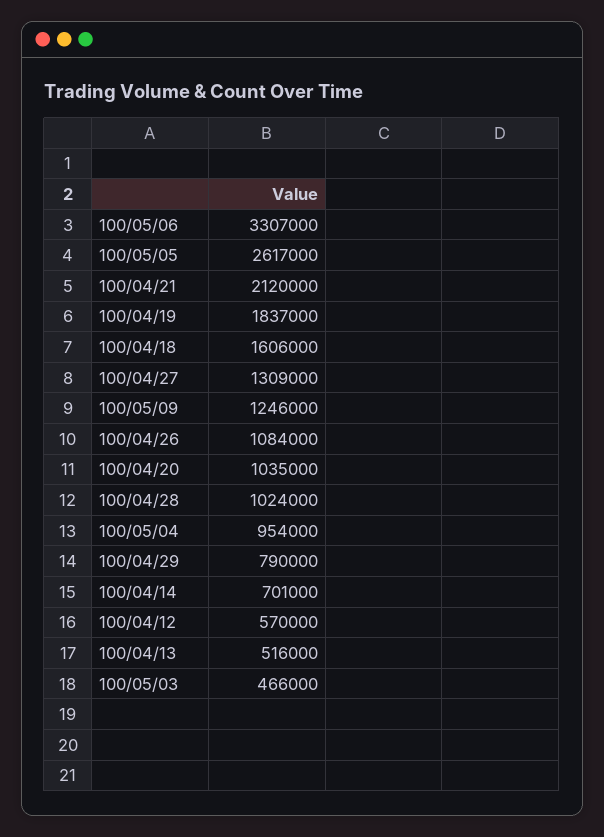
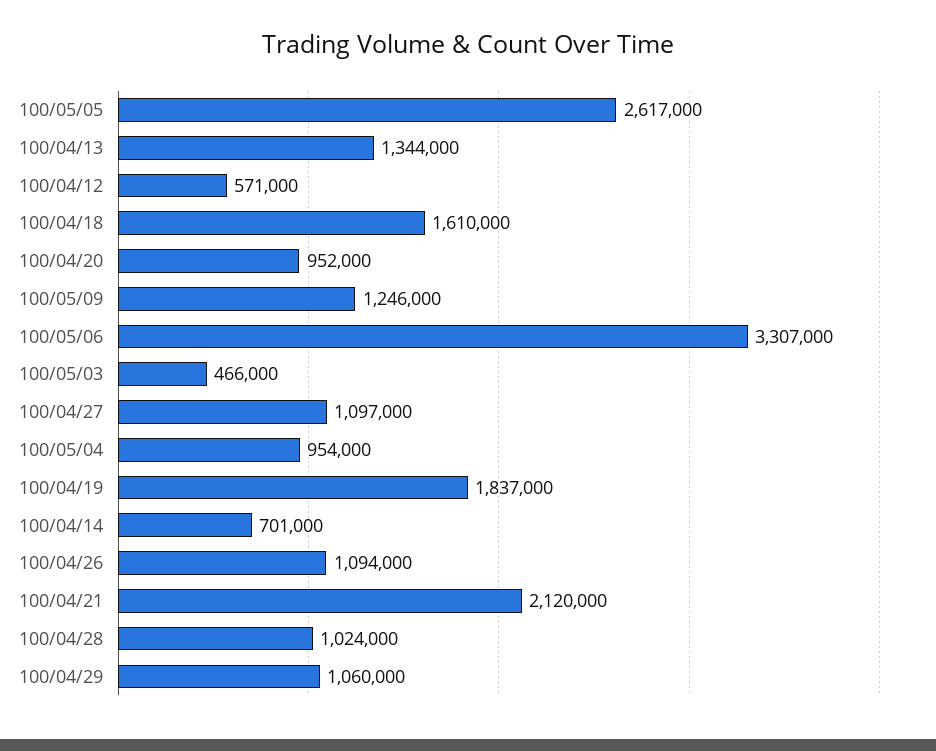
  {
    "100/05/06": 3307000,
    "100/05/05": 2617000,
    "100/04/21": 2120000,
    "100/04/19": 1837000,
-   "100/04/18": 1606000,
+   "100/04/18": 1610000,
-   "100/04/27": 1309000,
+   "100/04/27": 1097000,
    "100/05/09": 1246000,
-   "100/04/26": 1084000,
+   "100/04/26": 1094000,
-   "100/04/20": 1035000,
+   "100/04/20": 952000,
    "100/04/28": 1024000,
    "100/05/04": 954000,
-   "100/04/29": 790000,
+   "100/04/29": 1060000,
    "100/04/14": 701000,
-   "100/04/12": 570000,
+   "100/04/12": 571000,
-   "100/04/13": 516000,
+   "100/04/13": 1344000,
    "100/05/03": 466000
  }

